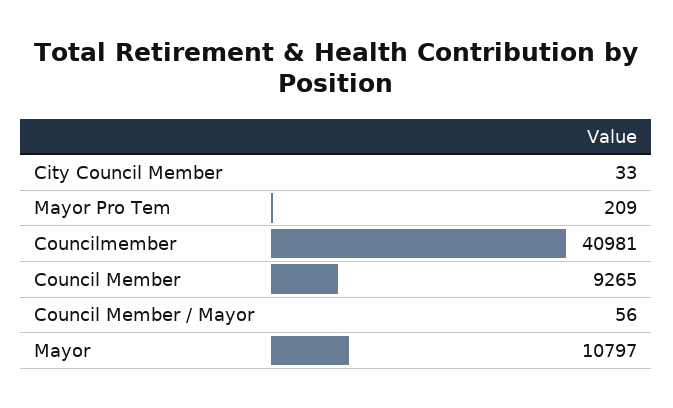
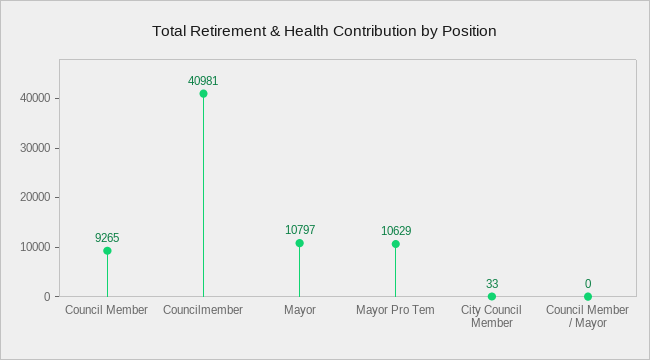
  {
    "City Council Member": 33,
-   "Mayor Pro Tem": 209,
+   "Mayor Pro Tem": 10629,
    "Councilmember": 40981,
    "Council Member": 9265,
-   "Council Member / Mayor": 56,
+   "Council Member / Mayor": 0,
    "Mayor": 10797
  }

